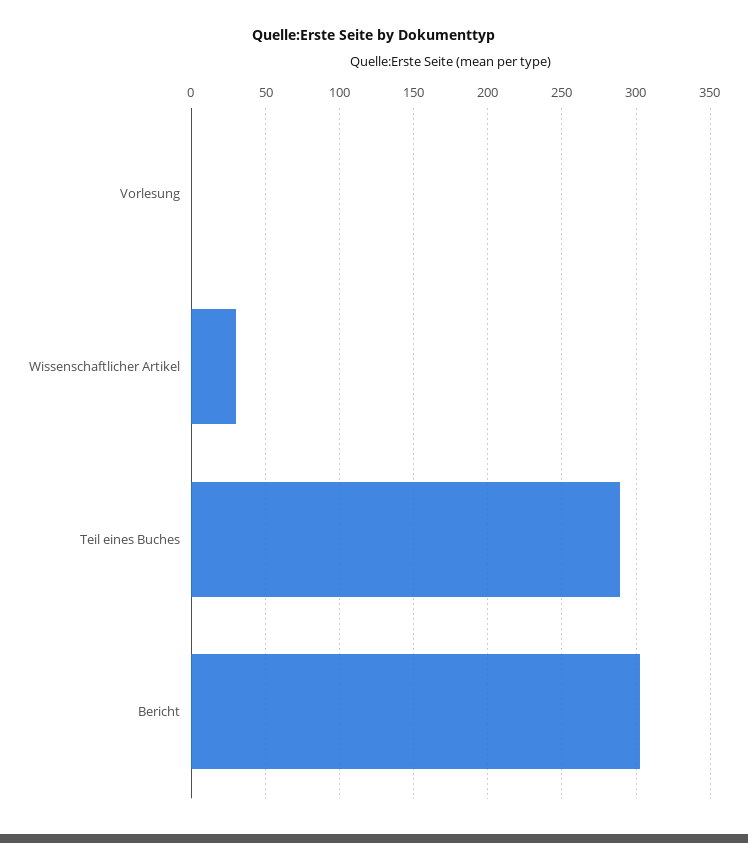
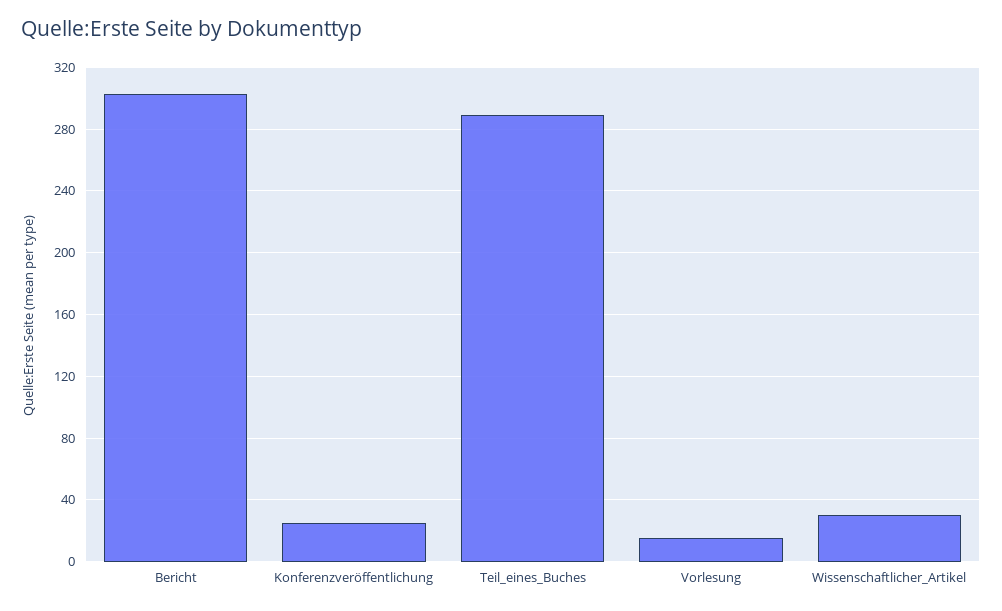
  {
-   "Vorlesung": 0,
+   "Vorlesung": 15,
    "Wissenschaftlicher Artikel": 30,
    "Teil eines Buches": 290,
-   "Bericht": 305
+   "Bericht": 305,
+   "Konferenzveröffentlichung": 25
  }

